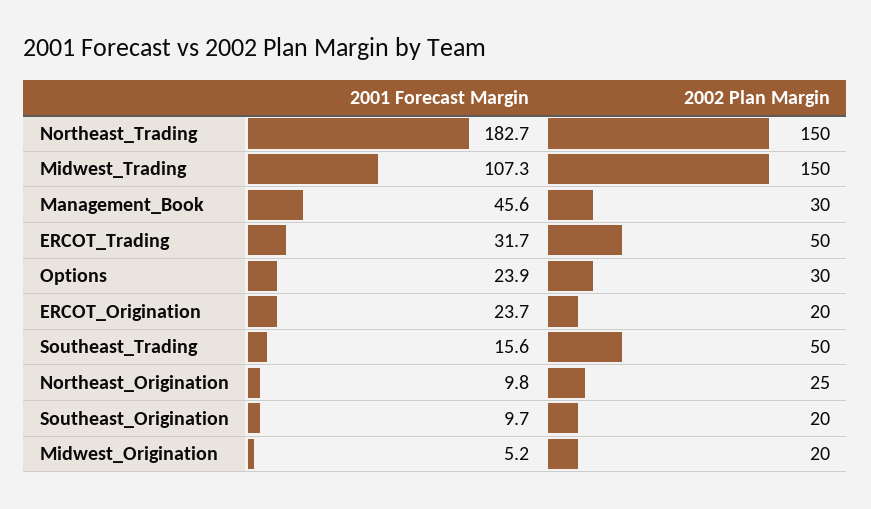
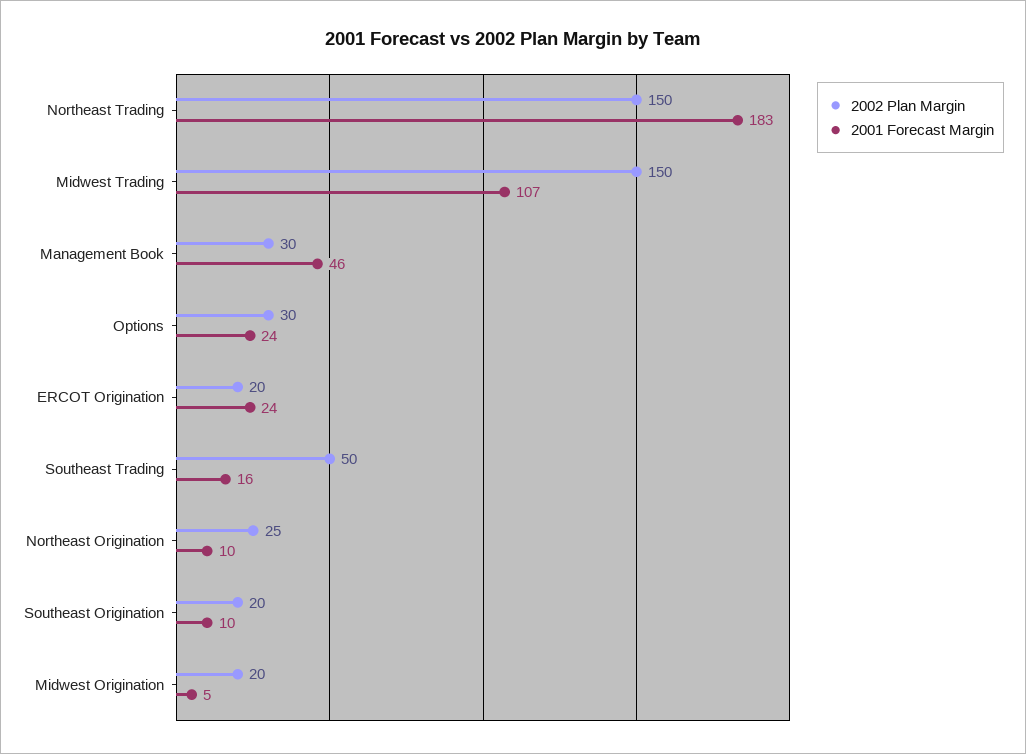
  {
    "2001 Forecast Margin": {
      "Northeast_Trading": 182.7,
      "Midwest_Trading": 107.3,
      "Management_Book": 45.6,
-     "ERCOT_Trading": 31.7,
      "Options": 23.9,
      "ERCOT_Origination": 23.7,
      "Southeast_Trading": 15.6,
      "Northeast_Origination": 9.8,
      "Southeast_Origination": 9.7,
      "Midwest_Origination": 5.2
    },
    "2002 Plan Margin": {
      "Northeast_Trading": 150,
      "Midwest_Trading": 150,
      "Management_Book": 30,
-     "ERCOT_Trading": 50,
      "Options": 30,
      "ERCOT_Origination": 20,
      "Southeast_Trading": 50,
      "Northeast_Origination": 25,
      "Southeast_Origination": 20,
      "Midwest_Origination": 20
    }
  }

